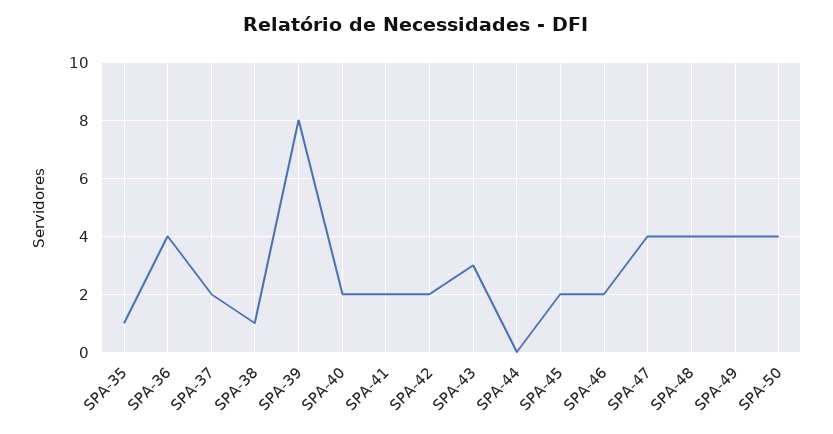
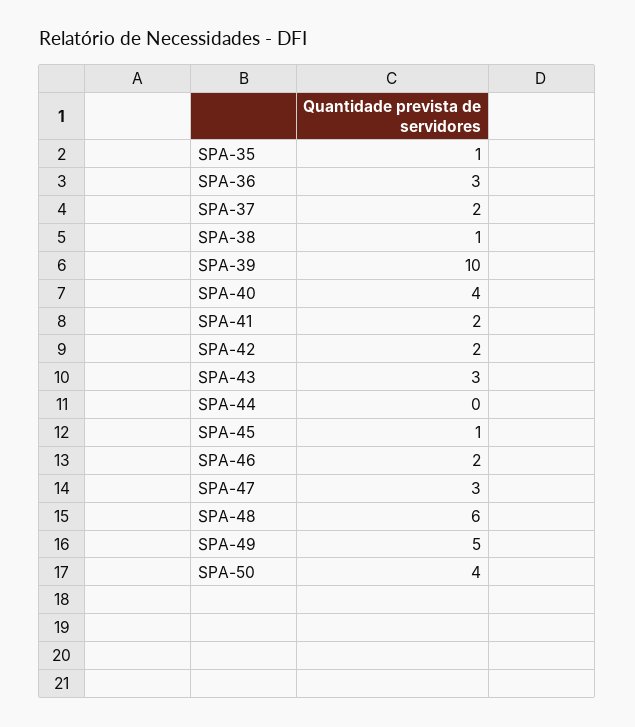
  {
    "SPA-35": 1,
-   "SPA-36": 4,
+   "SPA-36": 3,
    "SPA-37": 2,
    "SPA-38": 1,
-   "SPA-39": 8,
+   "SPA-39": 10,
-   "SPA-40": 2,
+   "SPA-40": 4,
    "SPA-41": 2,
    "SPA-42": 2,
    "SPA-43": 3,
    "SPA-44": 0,
-   "SPA-45": 2,
+   "SPA-45": 1,
    "SPA-46": 2,
-   "SPA-47": 4,
+   "SPA-47": 3,
-   "SPA-48": 4,
+   "SPA-48": 6,
-   "SPA-49": 4,
+   "SPA-49": 5,
    "SPA-50": 4
  }

